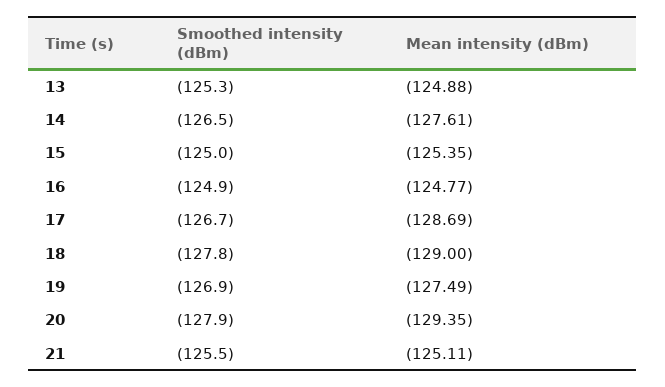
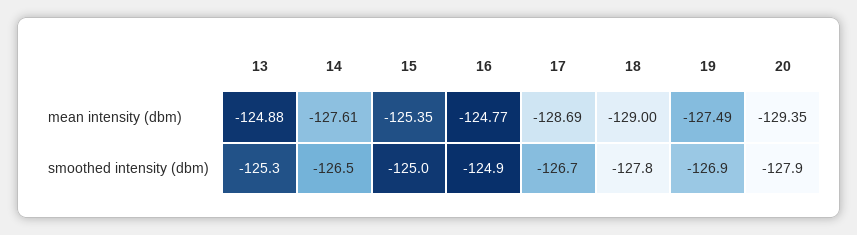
  {
    "Smoothed intensity (dBm)": {
      "13": -125.3,
      "14": -126.5,
      "15": -125,
      "16": -124.9,
      "17": -126.7,
      "18": -127.8,
      "19": -126.9,
-     "20": -127.9,
+     "20": -127.9
-     "21": -125.5
    },
    "Mean intensity (dBm)": {
      "13": -124.88,
      "14": -127.61,
      "15": -125.35,
      "16": -124.77,
      "17": -128.69,
      "18": -129,
      "19": -127.49,
-     "20": -129.35,
+     "20": -129.35
-     "21": -125.11
    }
  }

